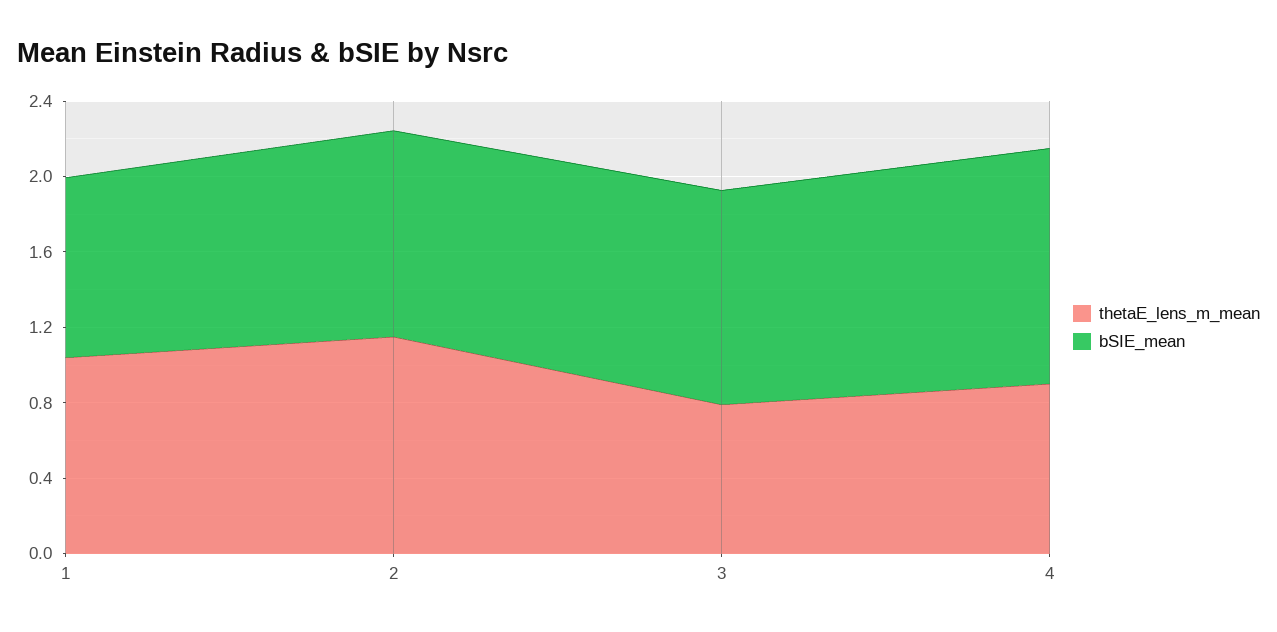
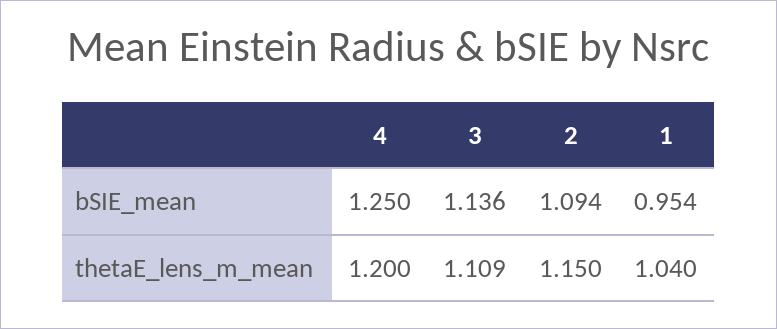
  {
    "thetaE_lens_m_mean": {
      "1": 1.04,
      "2": 1.15,
-     "3": 0.8,
+     "3": 1.109,
-     "4": 0.9
+     "4": 1.2
    },
    "bSIE_mean": {
      "1": 0.954,
      "2": 1.094,
      "3": 1.136,
      "4": 1.25
    }
  }

